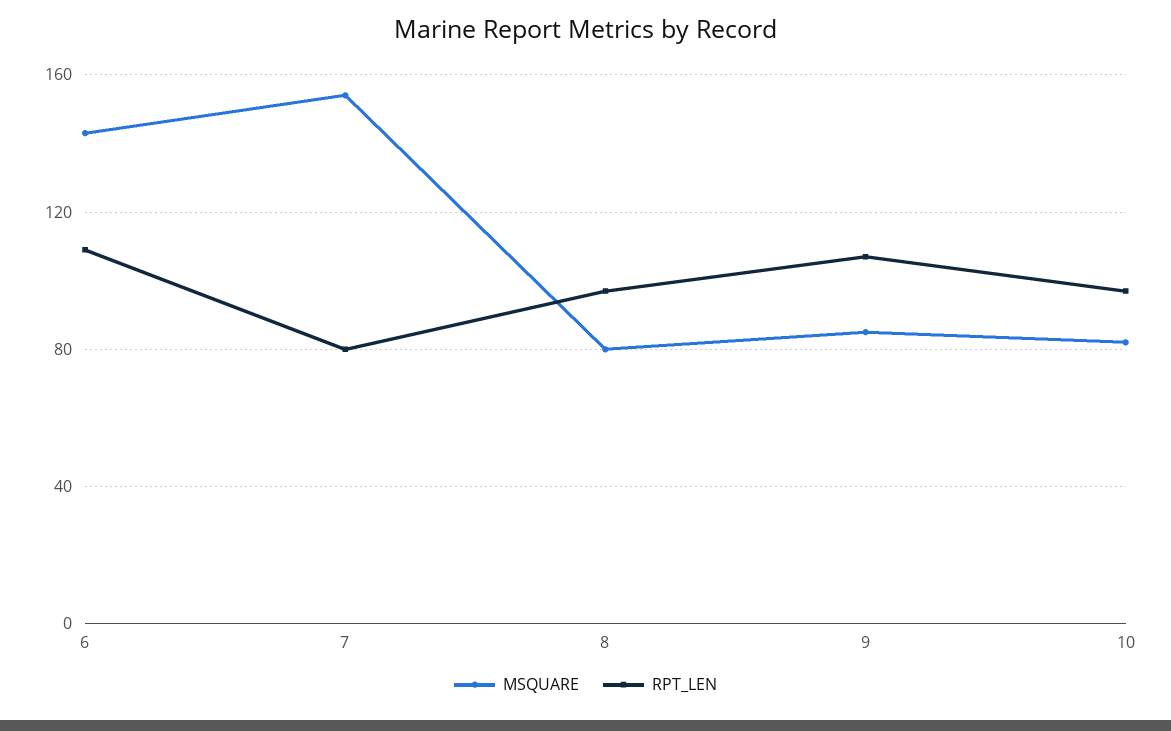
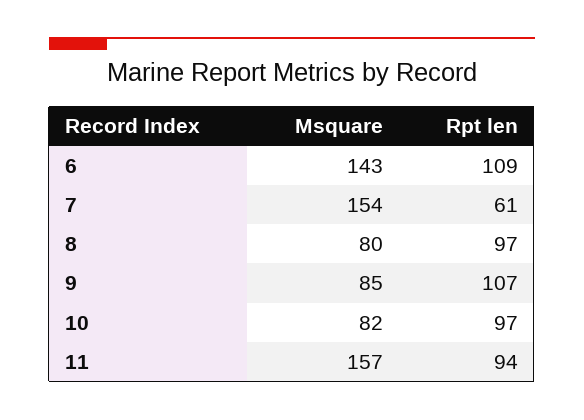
  {
    "MSQUARE": {
      "6": 143,
      "7": 154,
      "8": 80,
      "9": 85,
-     "10": 82
+     "10": 82,
+     "11": 157
    },
    "RPT_LEN": {
      "6": 109,
-     "7": 80,
+     "7": 61,
      "8": 97,
      "9": 107,
-     "10": 97
+     "10": 97,
+     "11": 94
    }
  }

